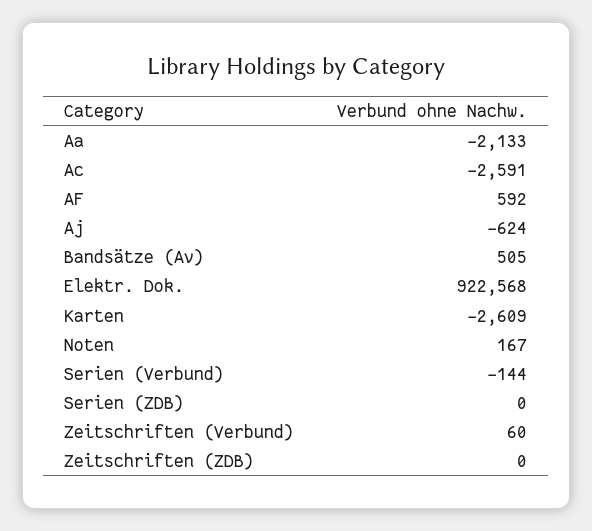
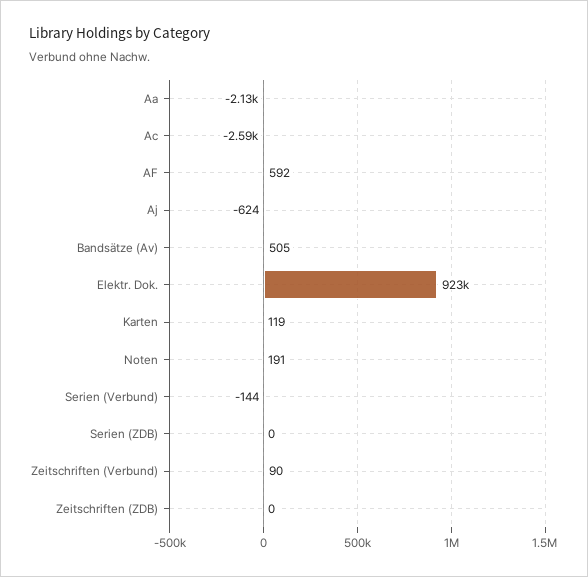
  {
    "Aa": -2133,
    "Ac": -2591,
    "AF": 592,
    "Aj": -624,
    "Bandsätze (Av)": 505,
    "Elektr. Dok.": 922568,
-   "Karten": -2609,
+   "Karten": 119,
-   "Noten": 167,
+   "Noten": 191,
    "Serien (Verbund)": -144,
    "Serien (ZDB)": 0,
-   "Zeitschriften (Verbund)": 60,
+   "Zeitschriften (Verbund)": 90,
    "Zeitschriften (ZDB)": 0
  }

